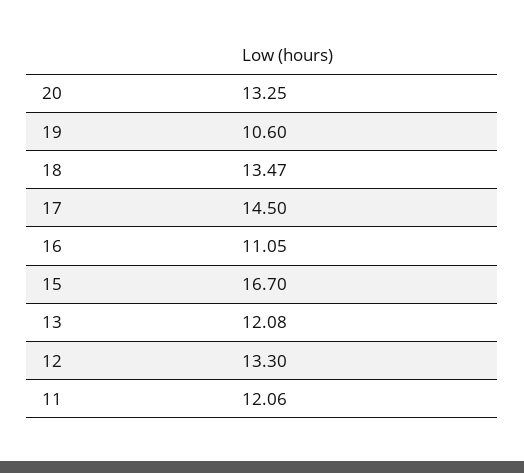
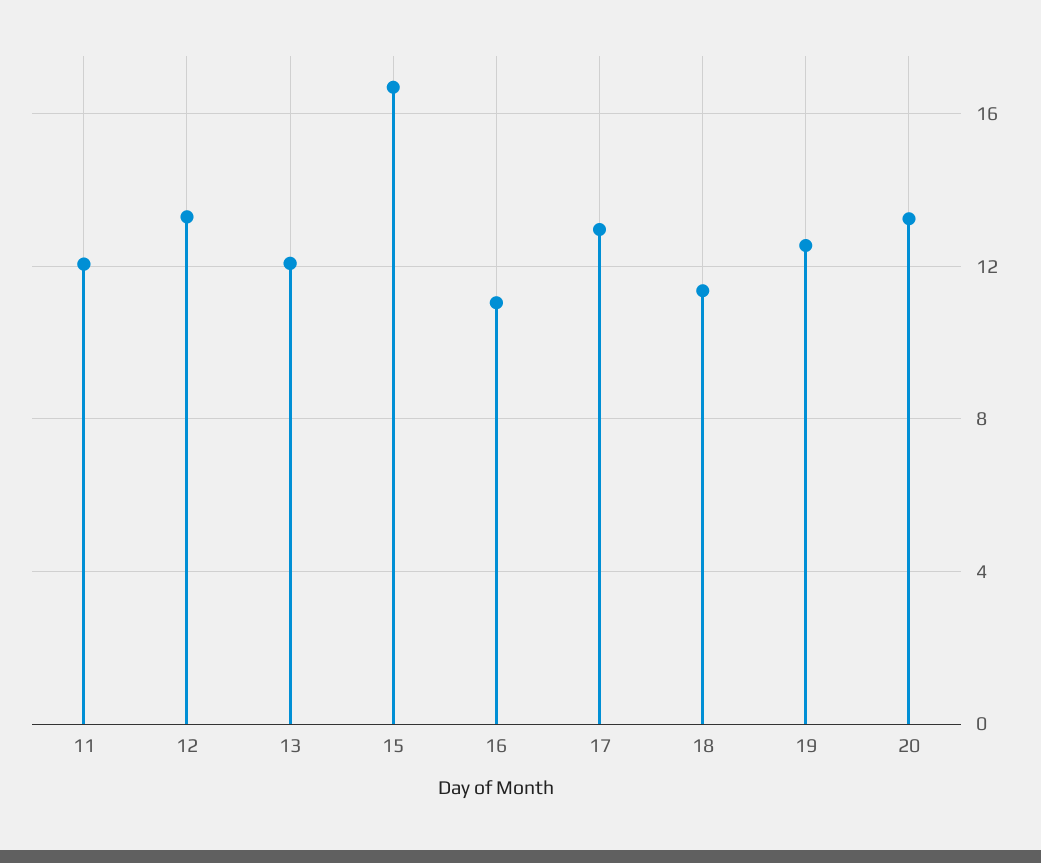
  {
    "20": 13.25,
-   "19": 10.6,
+   "19": 12.5,
-   "18": 13.47,
+   "18": 11.5,
-   "17": 14.5,
+   "17": 13,
    "16": 11.05,
    "15": 16.7,
    "13": 12.08,
    "12": 13.3,
    "11": 12.06
  }

